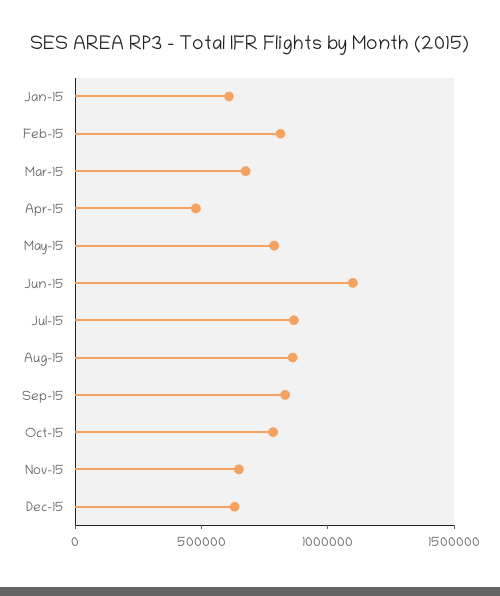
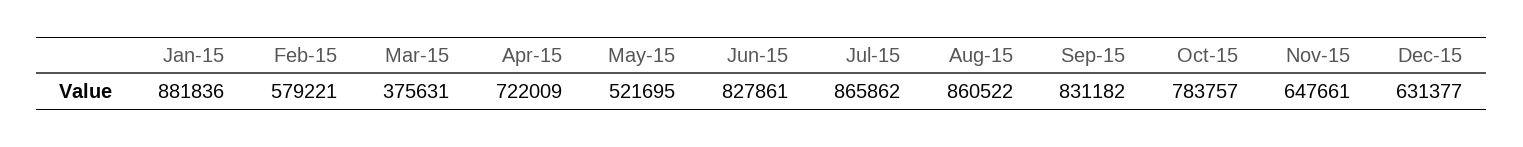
  {
-   "Jan-15": 600000,
+   "Jan-15": 881836,
-   "Feb-15": 800000,
+   "Feb-15": 579221,
-   "Mar-15": 700000,
+   "Mar-15": 375631,
-   "Apr-15": 500000,
+   "Apr-15": 722009,
-   "May-15": 800000,
+   "May-15": 521695,
-   "Jun-15": 1100000,
+   "Jun-15": 827861,
    "Jul-15": 865862,
    "Aug-15": 860522,
    "Sep-15": 831182,
    "Oct-15": 783757,
    "Nov-15": 647661,
    "Dec-15": 631377
  }

